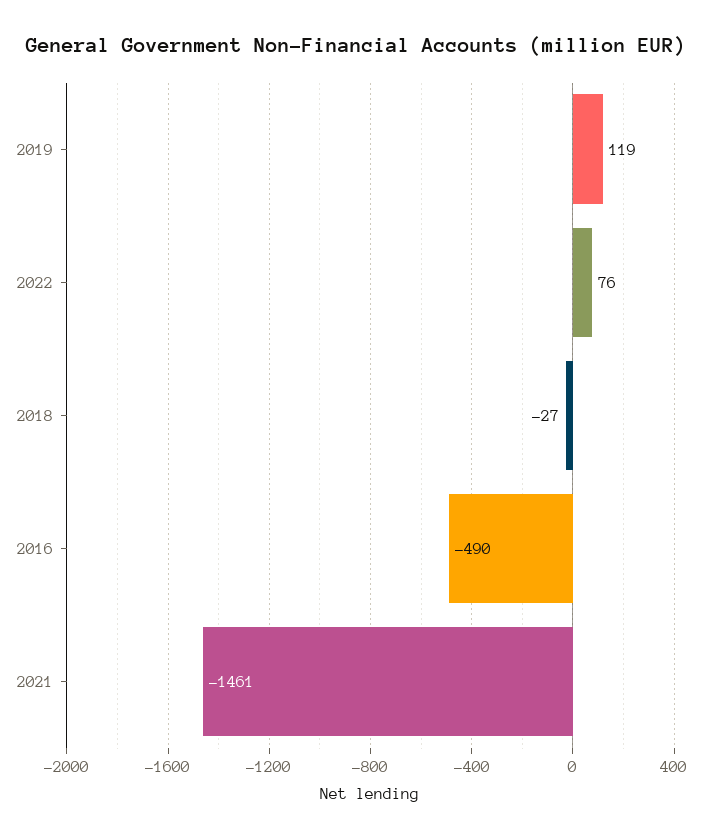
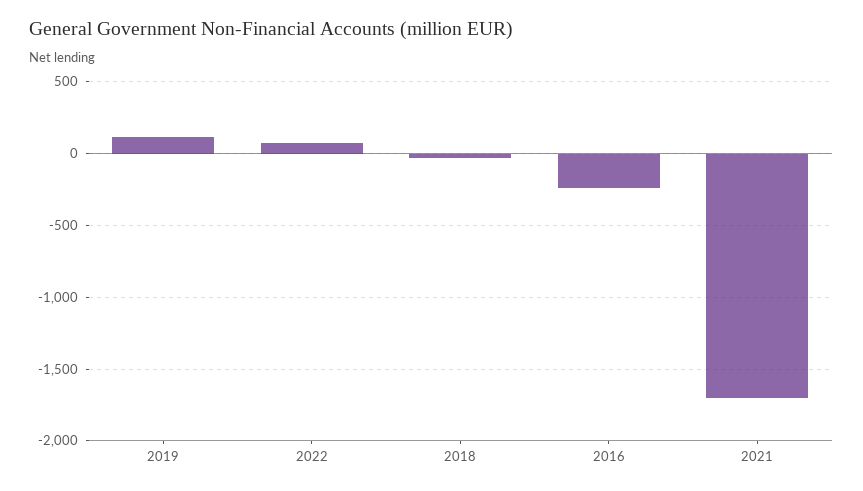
  {
    "2019": 119,
    "2022": 76,
    "2018": -27,
-   "2016": -490,
+   "2016": -250,
-   "2021": -1461
+   "2021": -1700
  }

